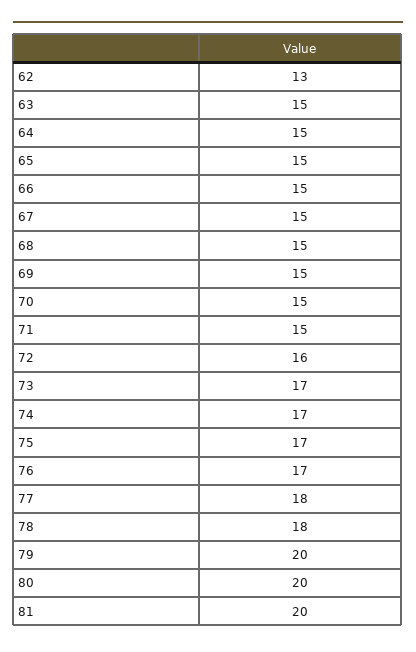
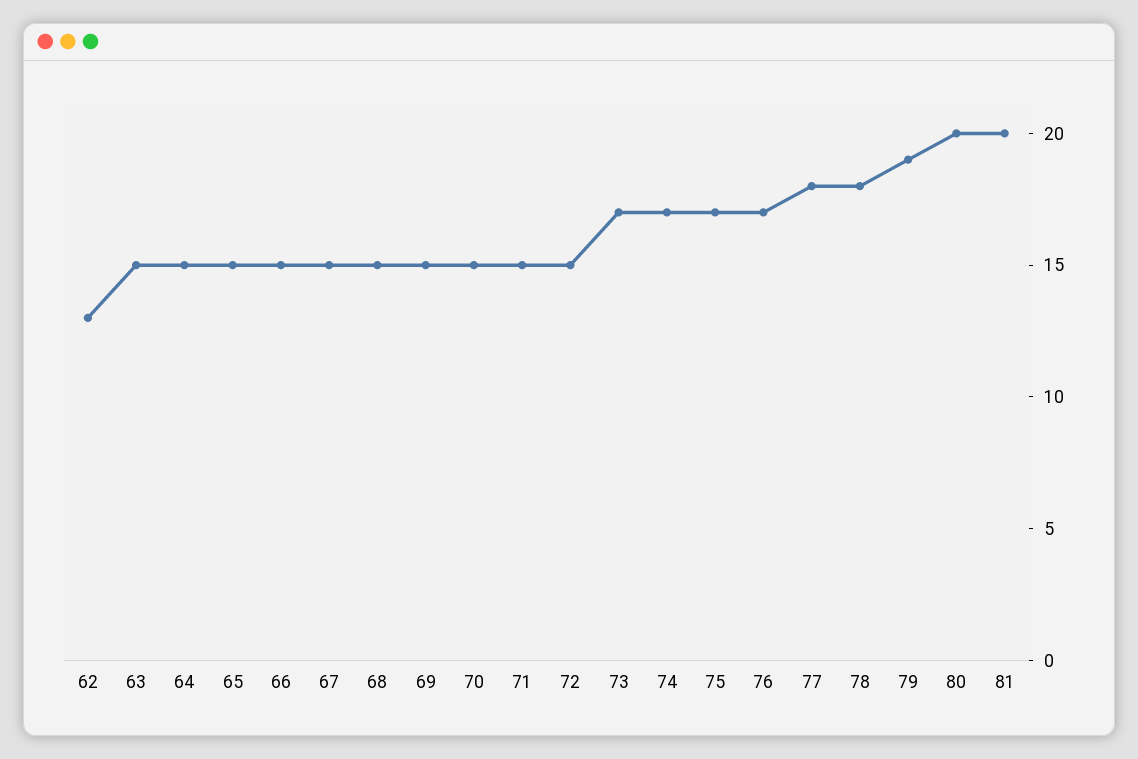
  {
    "62": 13,
    "63": 15,
    "64": 15,
    "65": 15,
    "66": 15,
    "67": 15,
    "68": 15,
    "69": 15,
    "70": 15,
    "71": 15,
-   "72": 16,
+   "72": 15,
    "73": 17,
    "74": 17,
    "75": 17,
    "76": 17,
    "77": 18,
    "78": 18,
-   "79": 20,
+   "79": 19,
    "80": 20,
    "81": 20
  }

